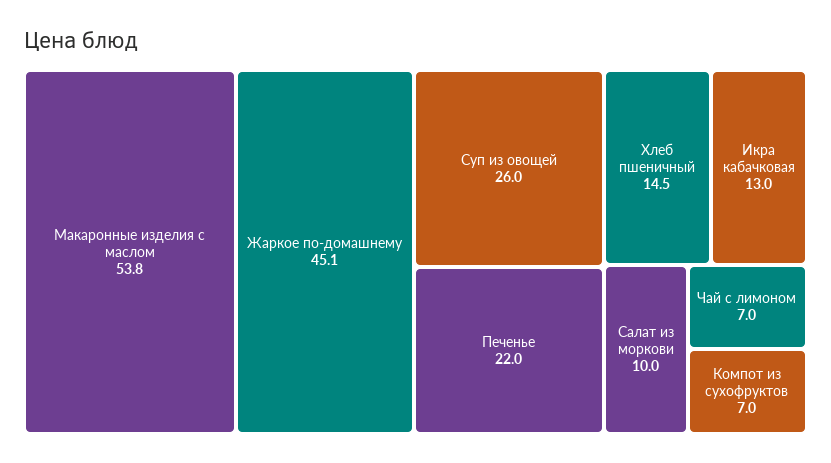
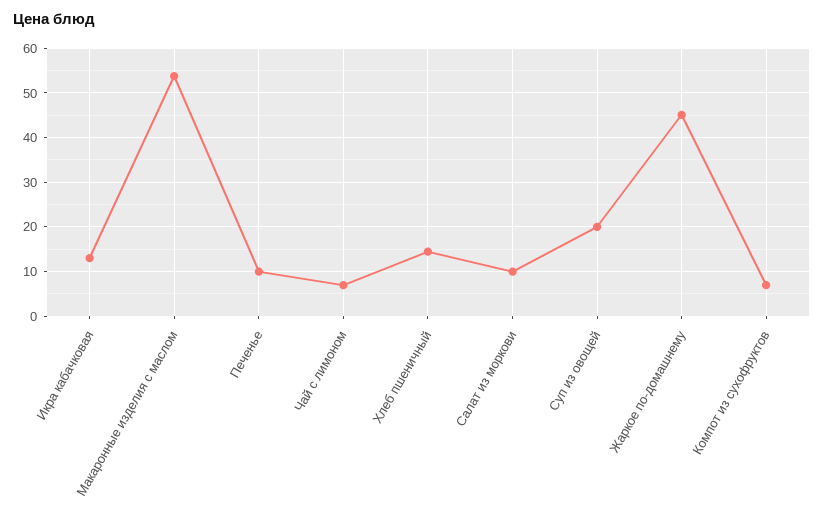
  {
    "Макаронные изделия с маслом": 53.8,
    "Жаркое по-домашнему": 45.1,
-   "Суп из овощей": 26,
+   "Суп из овощей": 20,
-   "Печенье": 22,
+   "Печенье": 10,
    "Хлеб пшеничный": 14.5,
    "Икра кабачковая": 13,
    "Салат из моркови": 10,
    "Чай с лимоном": 7,
    "Компот из сухофруктов": 7
  }

